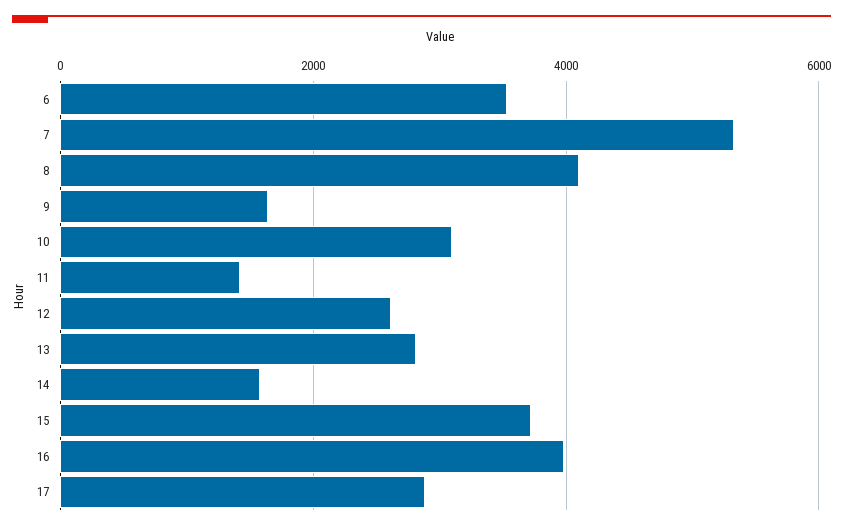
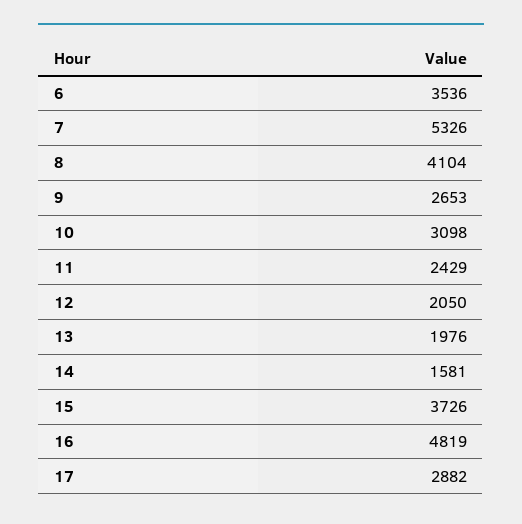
  {
    "6": 3536,
    "7": 5326,
    "8": 4104,
-   "9": 1600,
+   "9": 2653,
    "10": 3098,
-   "11": 1400,
+   "11": 2429,
-   "12": 2600,
+   "12": 2050,
-   "13": 2800,
+   "13": 1976,
    "14": 1581,
    "15": 3726,
-   "16": 4000,
+   "16": 4819,
    "17": 2882
  }

